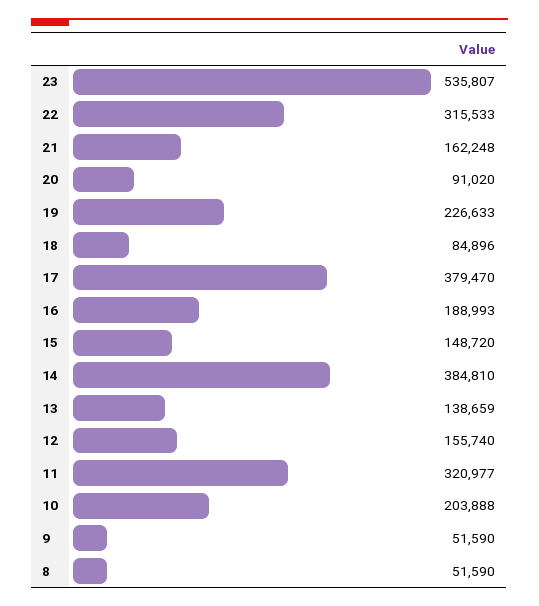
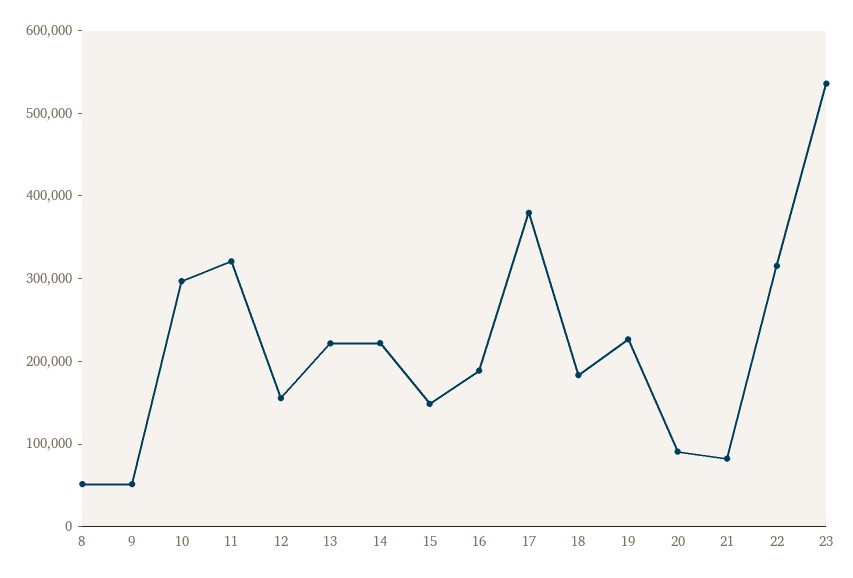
  {
    "23": 535807,
    "22": 315533,
-   "21": 162248,
+   "21": 80000,
    "20": 91020,
    "19": 226633,
-   "18": 84896,
+   "18": 180000,
    "17": 379470,
    "16": 188993,
    "15": 148720,
-   "14": 384810,
+   "14": 220000,
-   "13": 138659,
+   "13": 220000,
    "12": 155740,
    "11": 320977,
-   "10": 203888,
+   "10": 300000,
    "9": 51590,
    "8": 51590
  }

